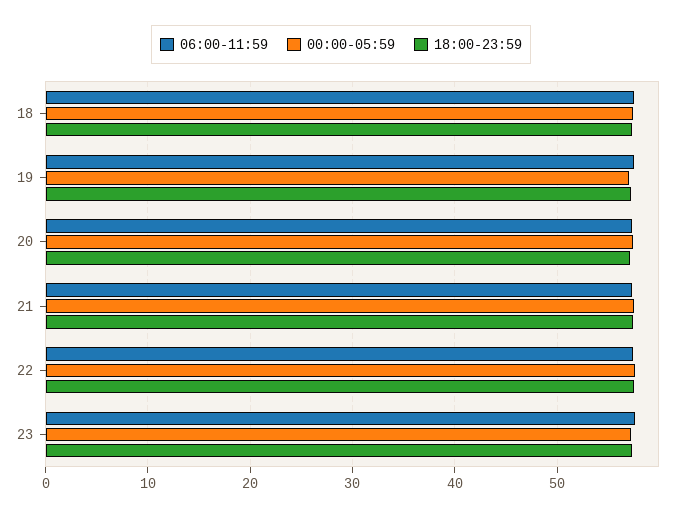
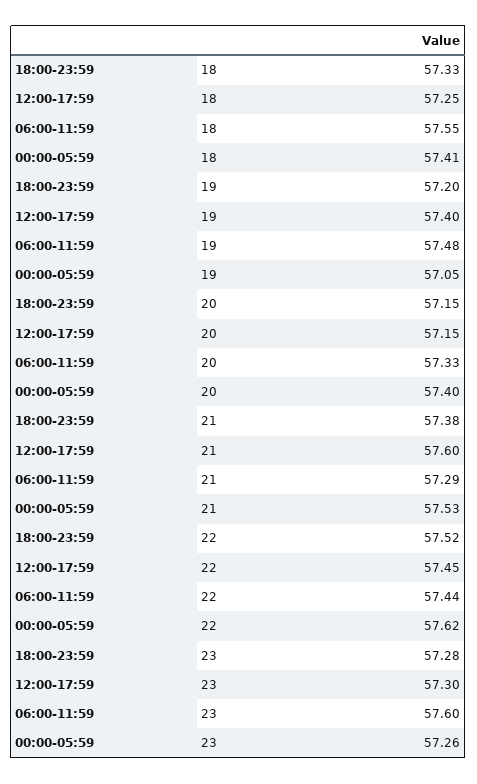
  {
    "06:00-11:59": {
      "18": 57.55,
      "19": 57.48,
      "20": 57.33,
      "21": 57.29,
      "22": 57.44,
      "23": 57.6
    },
    "00:00-05:59": {
      "18": 57.41,
      "19": 57.05,
      "20": 57.4,
      "21": 57.53,
      "22": 57.62,
      "23": 57.26
    },
    "18:00-23:59": {
      "18": 57.33,
      "19": 57.2,
      "20": 57.15,
      "21": 57.38,
      "22": 57.52,
      "23": 57.28
-   }
+   },
+   "12:00-17:59": {
+     "18": 57.25,
+     "19": 57.4,
+     "20": 57.15,
+     "21": 57.6,
+     "22": 57.45,
+     "23": 57.3
+   }
  }

